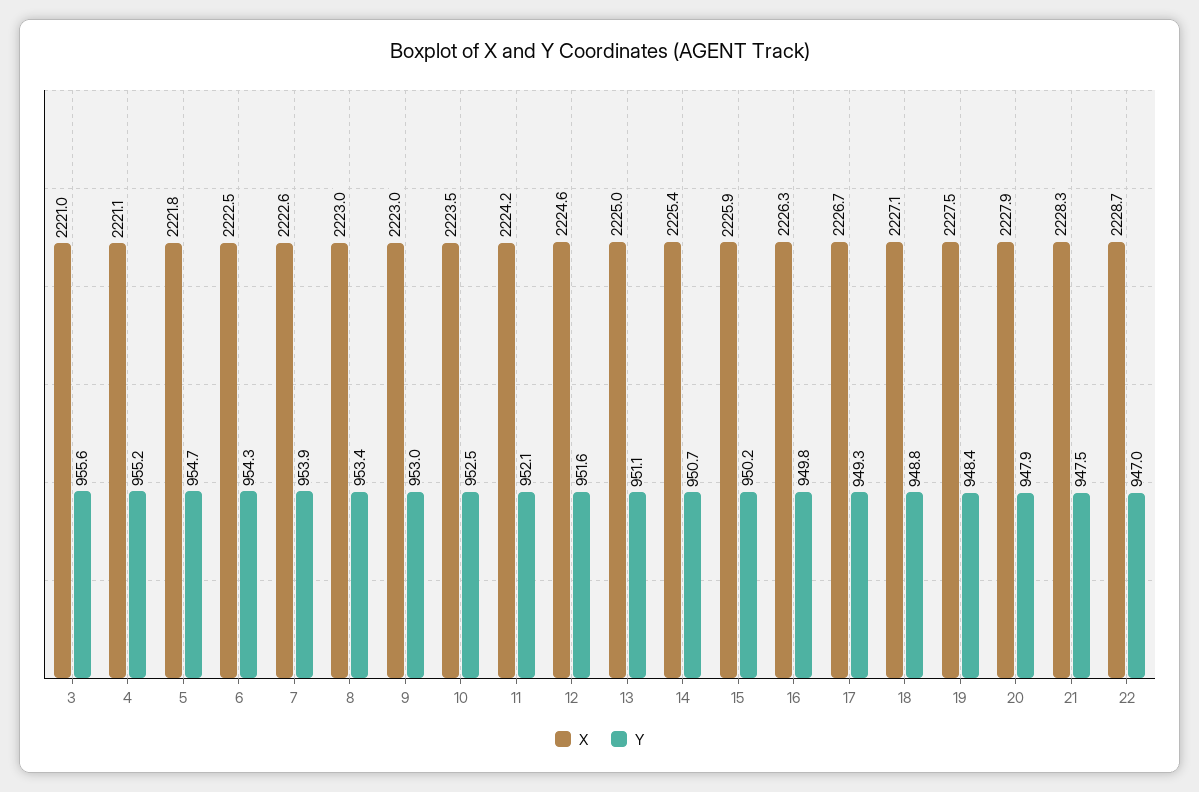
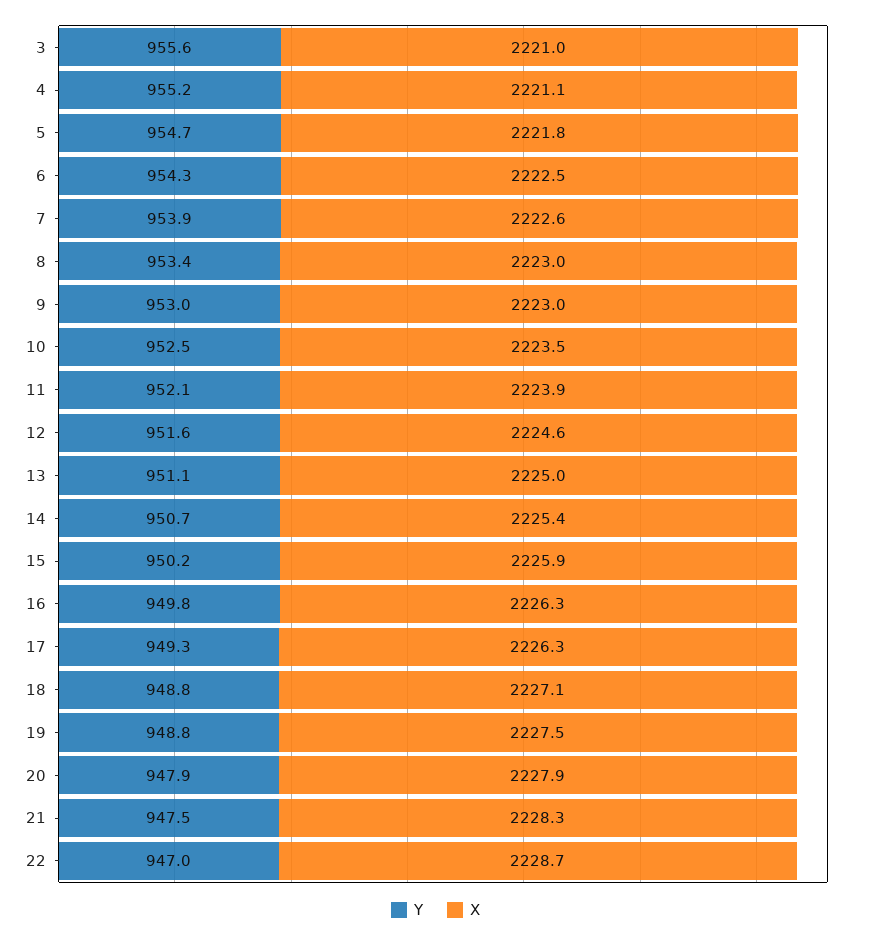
  {
    "X": {
      "3": 2221,
      "4": 2221.1,
      "5": 2221.8,
      "6": 2222.5,
      "7": 2222.6,
      "8": 2223,
      "9": 2223,
      "10": 2223.5,
-     "11": 2224.2,
+     "11": 2223.9,
      "12": 2224.6,
      "13": 2225,
      "14": 2225.4,
      "15": 2225.9,
      "16": 2226.3,
-     "17": 2226.7,
+     "17": 2226.3,
      "18": 2227.1,
      "19": 2227.5,
      "20": 2227.9,
      "21": 2228.3,
      "22": 2228.7
    },
    "Y": {
      "3": 955.6,
      "4": 955.2,
      "5": 954.7,
      "6": 954.3,
      "7": 953.9,
      "8": 953.4,
      "9": 953,
      "10": 952.5,
      "11": 952.1,
      "12": 951.6,
      "13": 951.1,
      "14": 950.7,
      "15": 950.2,
      "16": 949.8,
      "17": 949.3,
      "18": 948.8,
-     "19": 948.4,
+     "19": 948.8,
      "20": 947.9,
      "21": 947.5,
      "22": 947
    }
  }

